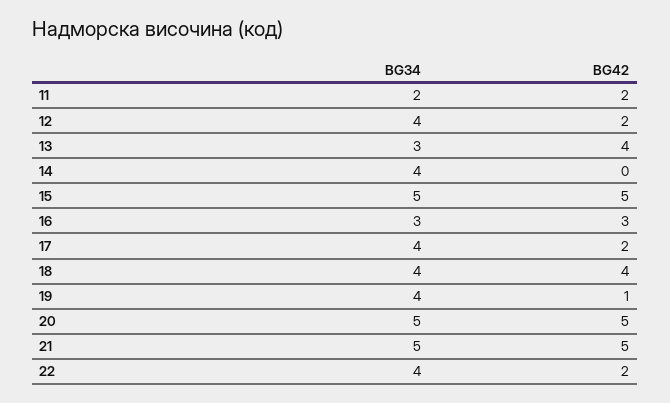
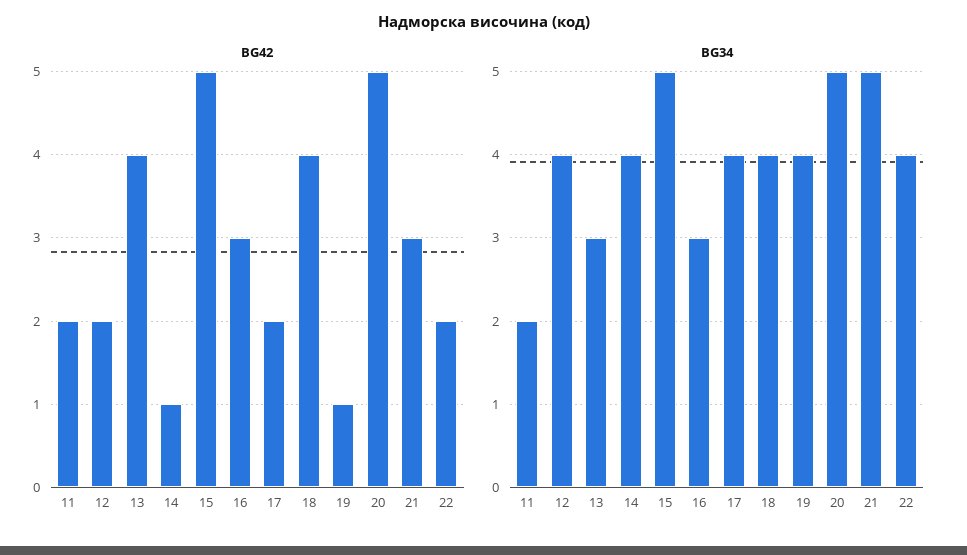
  {
    "BG34": {
      "11": 2,
      "12": 4,
      "13": 3,
      "14": 4,
      "15": 5,
      "16": 3,
      "17": 4,
      "18": 4,
      "19": 4,
      "20": 5,
      "21": 5,
      "22": 4
    },
    "BG42": {
      "11": 2,
      "12": 2,
      "13": 4,
-     "14": 0,
+     "14": 1,
      "15": 5,
      "16": 3,
      "17": 2,
      "18": 4,
      "19": 1,
      "20": 5,
-     "21": 5,
+     "21": 3,
      "22": 2
    }
  }

